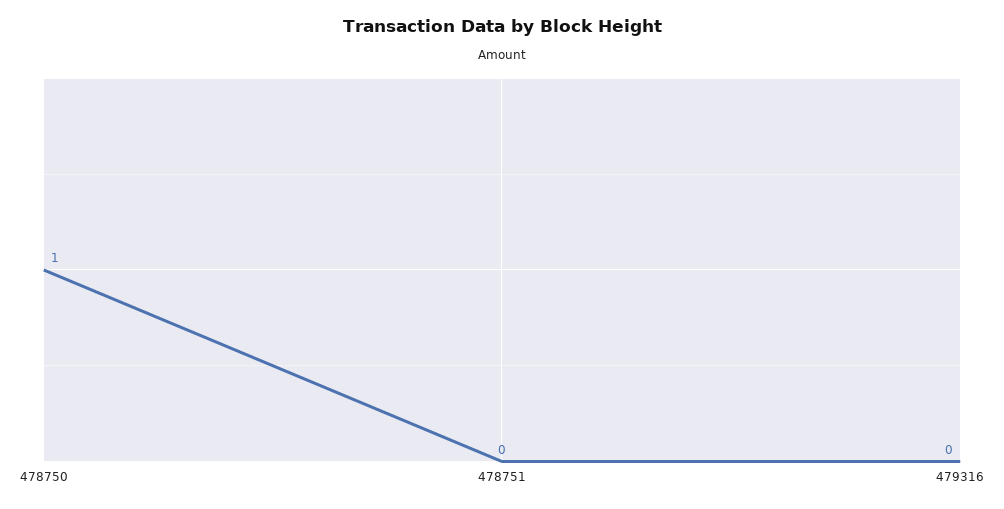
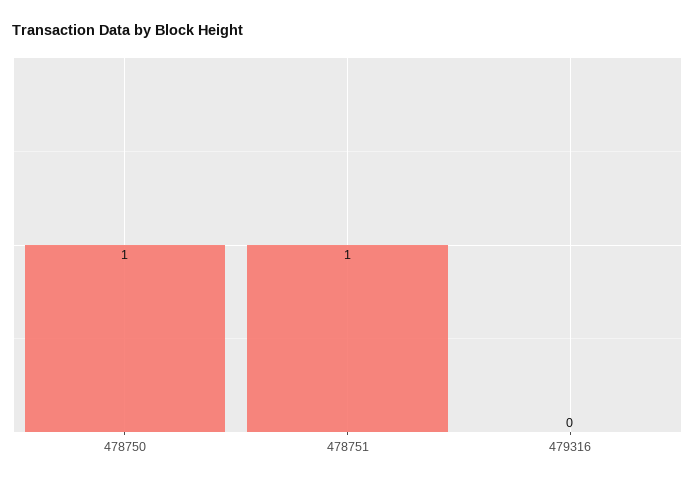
  {
    "478750": 1,
-   "478751": 0,
+   "478751": 1,
    "479316": 0
  }

